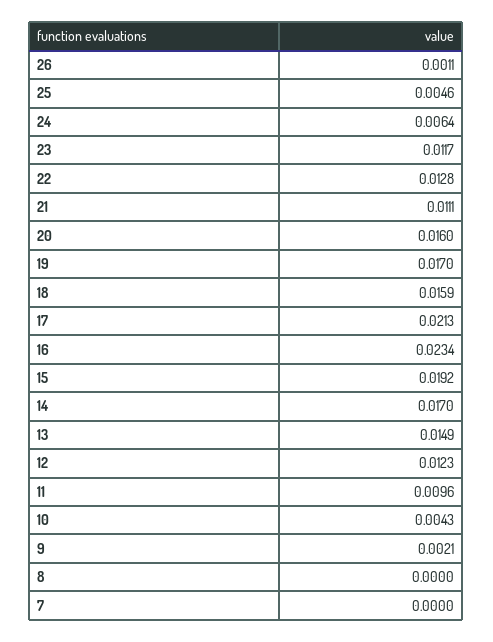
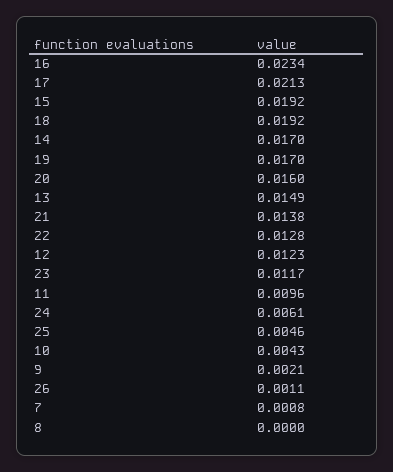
  {
    "26": 0.0011,
    "25": 0.0046,
-   "24": 0.0064,
+   "24": 0.0061,
    "23": 0.0117,
    "22": 0.0128,
-   "21": 0.0111,
+   "21": 0.0138,
    "20": 0.016,
    "19": 0.017,
-   "18": 0.0159,
+   "18": 0.0192,
    "17": 0.0213,
    "16": 0.0234,
    "15": 0.0192,
    "14": 0.017,
    "13": 0.0149,
    "12": 0.0123,
    "11": 0.0096,
    "10": 0.0043,
    "9": 0.0021,
    "8": 0,
-   "7": 0
+   "7": 0.0008
  }

